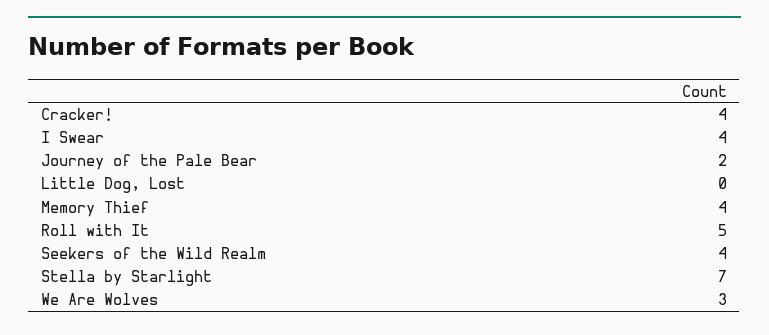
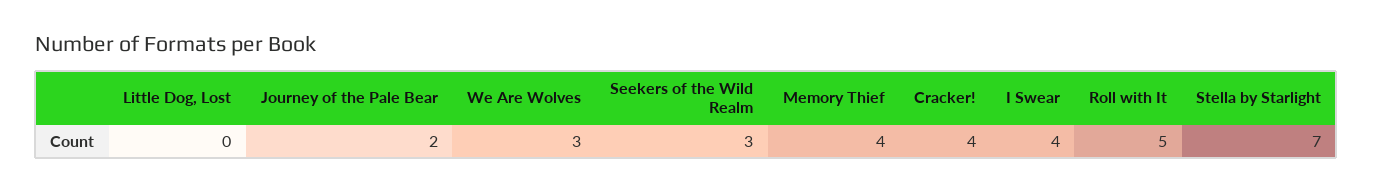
  {
    "Cracker!": 4,
    "I Swear": 4,
    "Journey of the Pale Bear": 2,
    "Little Dog, Lost": 0,
    "Memory Thief": 4,
    "Roll with It": 5,
-   "Seekers of the Wild Realm": 4,
+   "Seekers of the Wild Realm": 3,
    "Stella by Starlight": 7,
    "We Are Wolves": 3
  }

